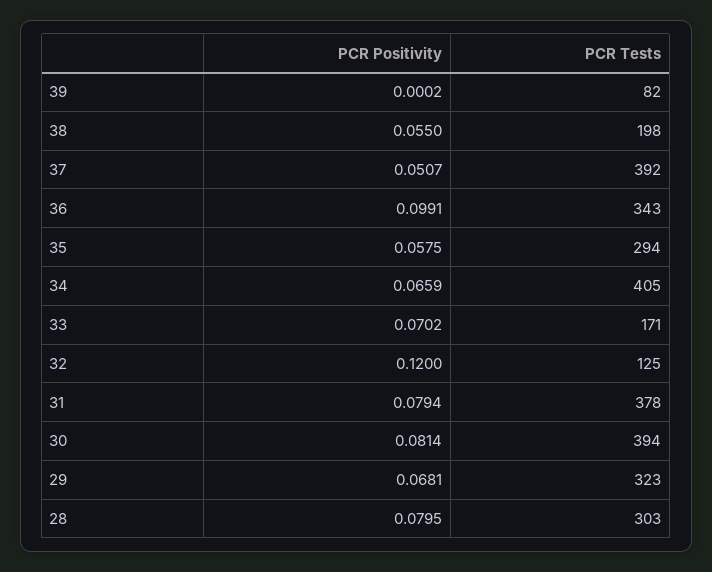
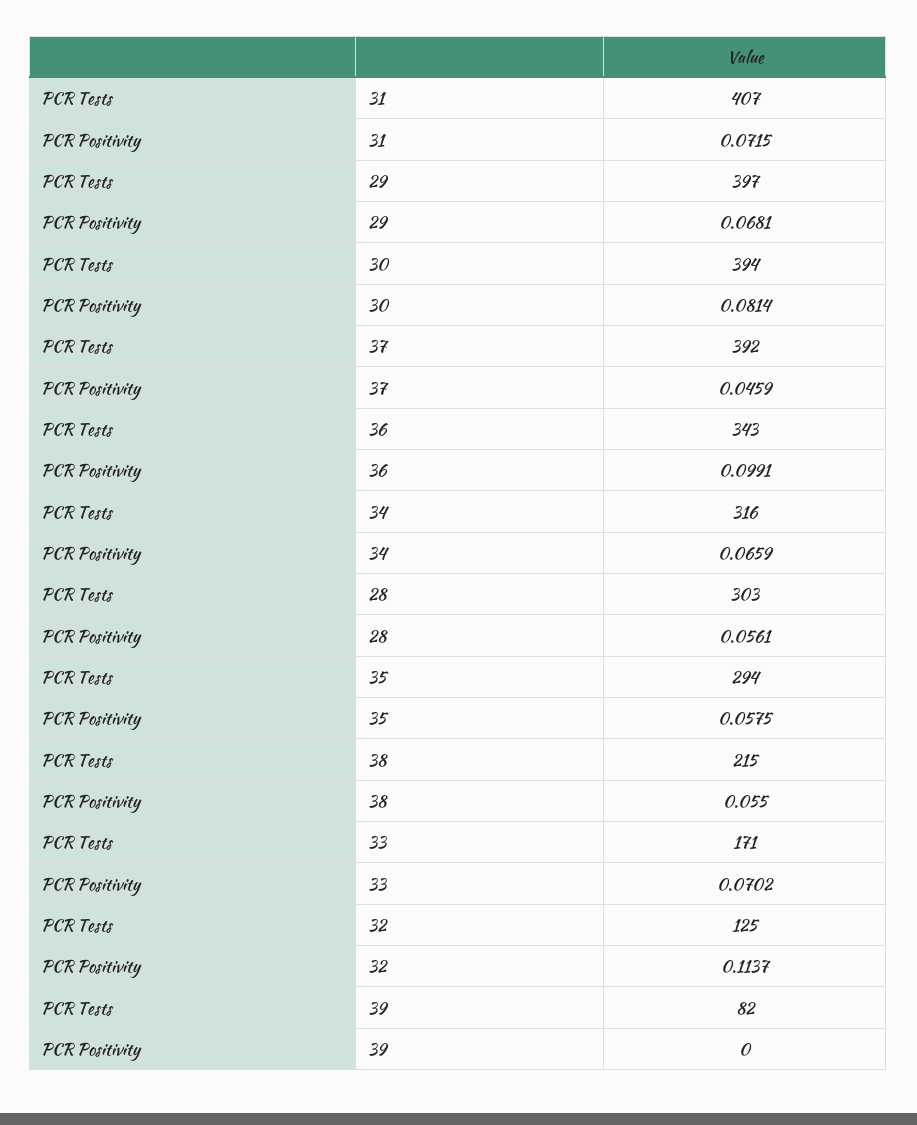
  {
    "PCR Positivity": {
-     "39": 0.0002,
+     "39": 0,
      "38": 0.055,
-     "37": 0.0507,
+     "37": 0.0459,
      "36": 0.0991,
      "35": 0.0575,
      "34": 0.0659,
      "33": 0.0702,
-     "32": 0.12,
+     "32": 0.1137,
-     "31": 0.0794,
+     "31": 0.0715,
      "30": 0.0814,
      "29": 0.0681,
-     "28": 0.0795
+     "28": 0.0561
    },
    "PCR Tests": {
      "39": 82,
-     "38": 198,
+     "38": 215,
      "37": 392,
      "36": 343,
      "35": 294,
-     "34": 405,
+     "34": 316,
      "33": 171,
      "32": 125,
-     "31": 378,
+     "31": 407,
      "30": 394,
-     "29": 323,
+     "29": 397,
      "28": 303
    }
  }

